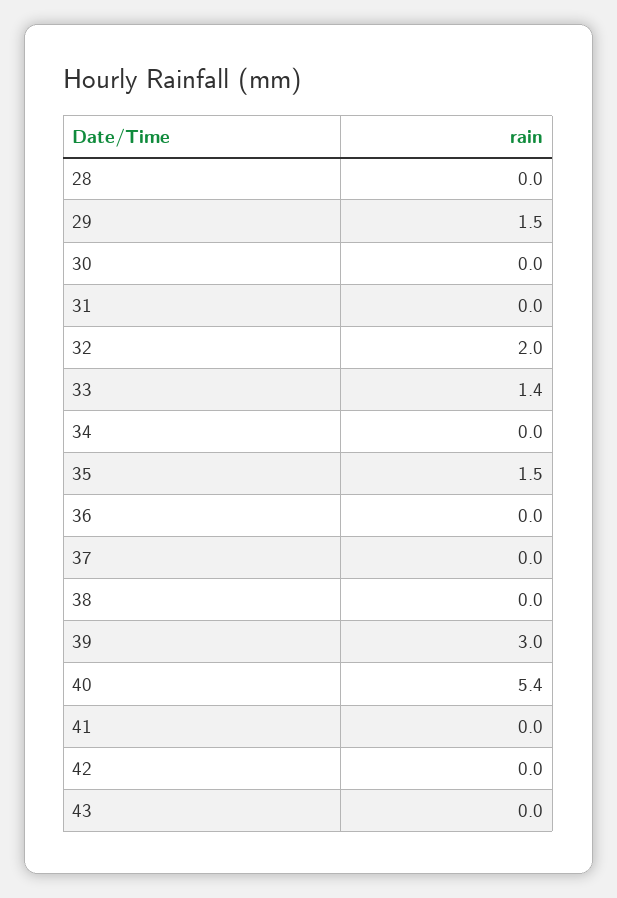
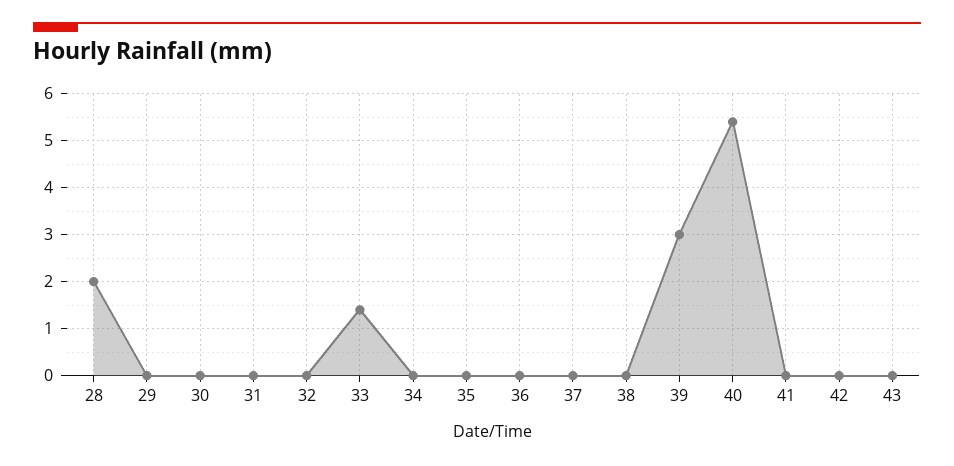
  {
-   "28": 0,
+   "28": 2,
-   "29": 1.5,
+   "29": 0,
    "30": 0,
    "31": 0,
-   "32": 2,
+   "32": 0,
    "33": 1.4,
    "34": 0,
-   "35": 1.5,
+   "35": 0,
    "36": 0,
    "37": 0,
    "38": 0,
    "39": 3,
    "40": 5.4,
    "41": 0,
    "42": 0,
    "43": 0
  }

